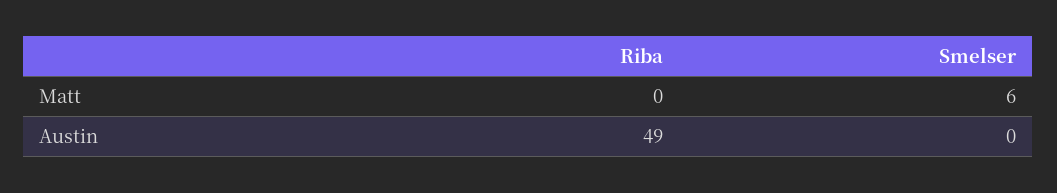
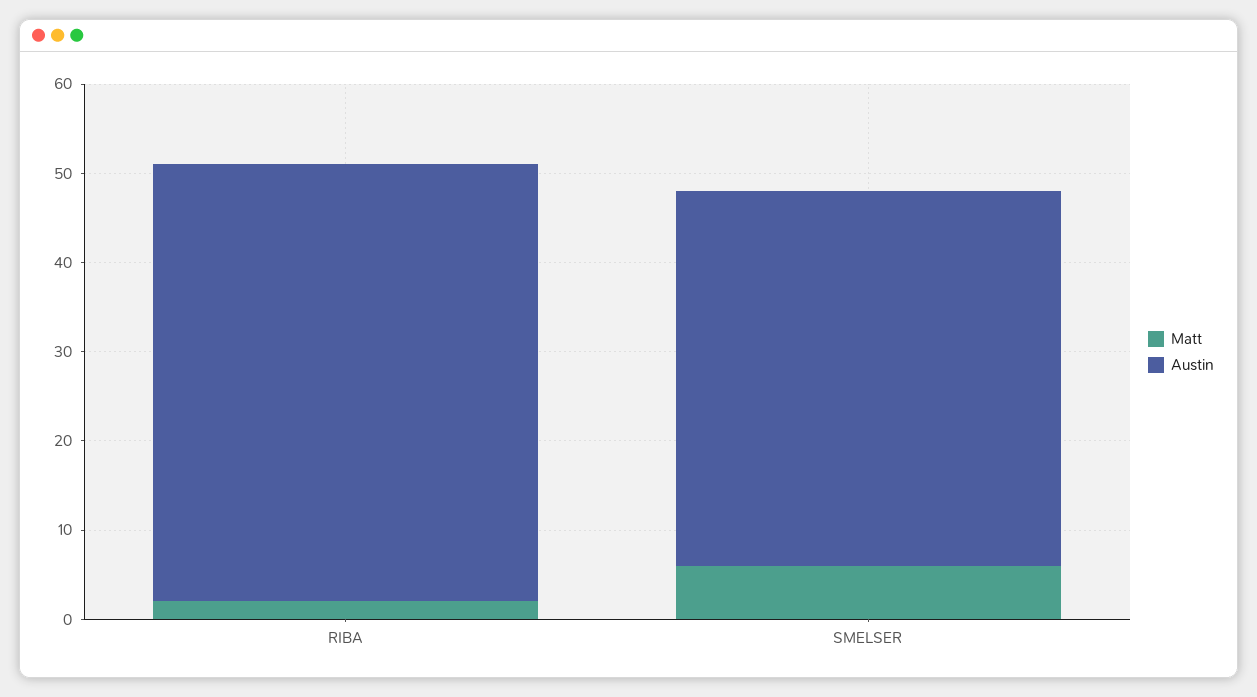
  {
    "Matt": {
-     "Riba": 0,
+     "Riba": 2,
      "Smelser": 6
    },
    "Austin": {
      "Riba": 49,
-     "Smelser": 0
+     "Smelser": 42
    }
  }

